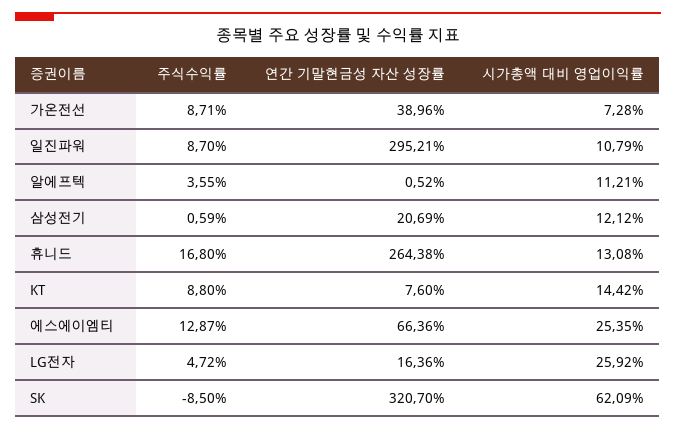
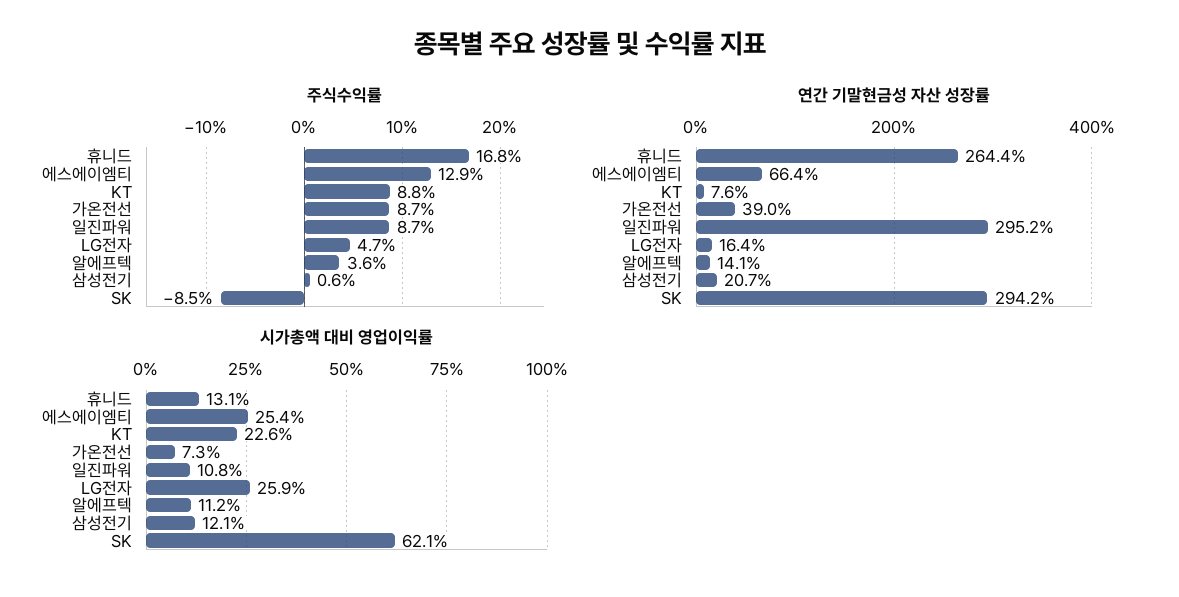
  {
    "주식수익률": {
      "가온전선": 8.71,
      "일진파워": 8.7,
      "알에프텍": 3.55,
      "삼성전기": 0.59,
      "휴니드": 16.8,
      "KT": 8.8,
      "에스에이엠티": 12.87,
      "LG전자": 4.72,
      "SK": -8.5
    },
    "연간 기말현금성 자산 성장률": {
      "가온전선": 38.96,
      "일진파워": 295.21,
-     "알에프텍": 0.52,
+     "알에프텍": 14.1,
      "삼성전기": 20.69,
      "휴니드": 264.38,
      "KT": 7.6,
      "에스에이엠티": 66.36,
      "LG전자": 16.36,
-     "SK": 320.7
+     "SK": 294.2
    },
    "시가총액 대비 영업이익률": {
      "가온전선": 7.28,
      "일진파워": 10.79,
      "알에프텍": 11.21,
      "삼성전기": 12.12,
      "휴니드": 13.08,
-     "KT": 14.42,
+     "KT": 22.6,
      "에스에이엠티": 25.35,
      "LG전자": 25.92,
      "SK": 62.09
    }
  }

